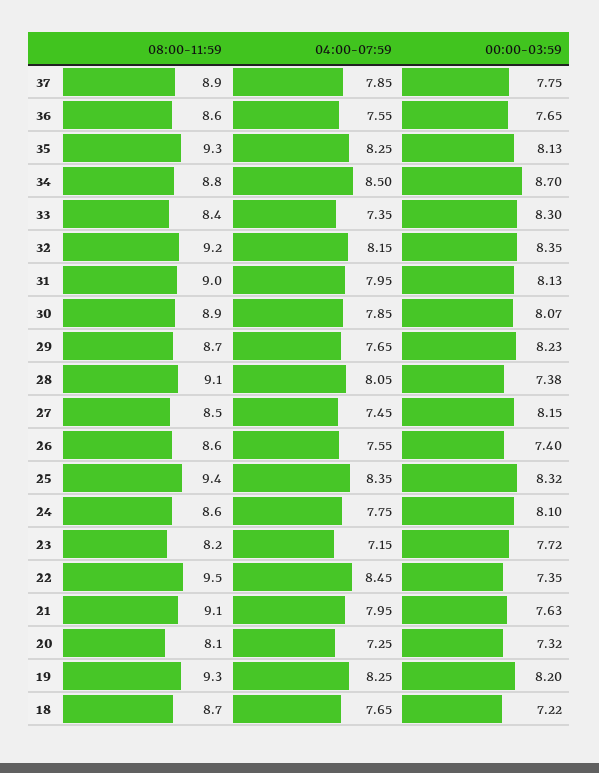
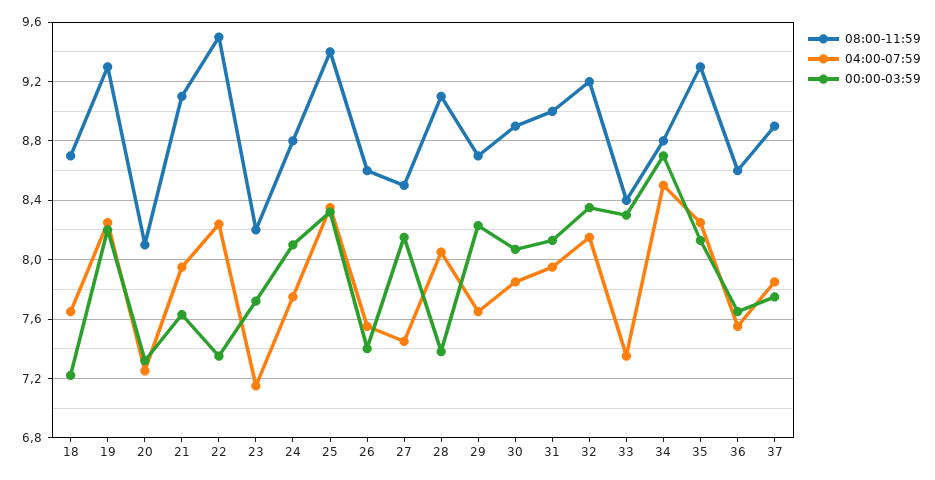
  {
    "08:00-11:59": {
      "37": 8.9,
      "36": 8.6,
      "35": 9.3,
      "34": 8.8,
      "33": 8.4,
      "32": 9.2,
      "31": 9,
      "30": 8.9,
      "29": 8.7,
      "28": 9.1,
      "27": 8.5,
      "26": 8.6,
      "25": 9.4,
-     "24": 8.6,
+     "24": 8.8,
      "23": 8.2,
      "22": 9.5,
      "21": 9.1,
      "20": 8.1,
      "19": 9.3,
      "18": 8.7
    },
    "04:00-07:59": {
      "37": 7.85,
      "36": 7.55,
      "35": 8.25,
      "34": 8.5,
      "33": 7.35,
      "32": 8.15,
      "31": 7.95,
      "30": 7.85,
      "29": 7.65,
      "28": 8.05,
      "27": 7.45,
      "26": 7.55,
      "25": 8.35,
      "24": 7.75,
      "23": 7.15,
-     "22": 8.45,
+     "22": 8.25,
      "21": 7.95,
      "20": 7.25,
      "19": 8.25,
      "18": 7.65
    },
    "00:00-03:59": {
      "37": 7.75,
      "36": 7.65,
      "35": 8.13,
      "34": 8.7,
      "33": 8.3,
      "32": 8.35,
      "31": 8.13,
      "30": 8.07,
      "29": 8.23,
      "28": 7.38,
      "27": 8.15,
      "26": 7.4,
      "25": 8.32,
      "24": 8.1,
      "23": 7.72,
      "22": 7.35,
      "21": 7.63,
      "20": 7.32,
      "19": 8.2,
      "18": 7.22
    }
  }

